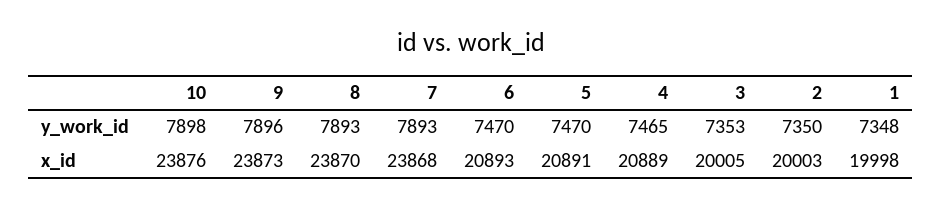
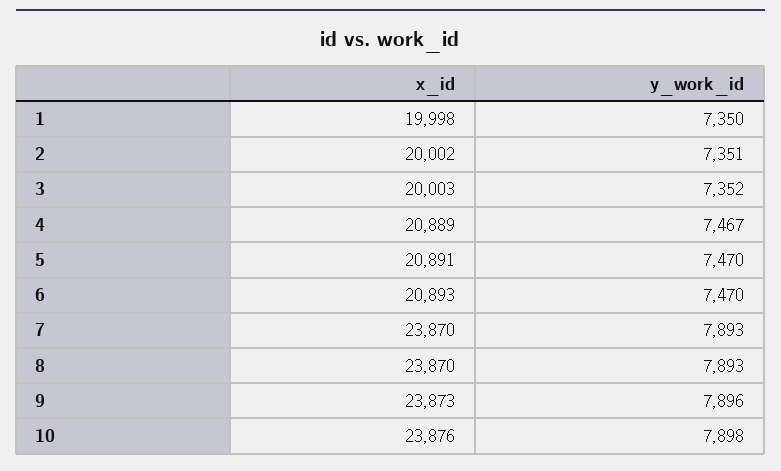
  {
    "10": {
      "y_work_id": 7898,
      "x_id": 23876
    },
    "9": {
      "y_work_id": 7896,
      "x_id": 23873
    },
    "8": {
      "y_work_id": 7893,
      "x_id": 23870
    },
    "7": {
      "y_work_id": 7893,
-     "x_id": 23868
+     "x_id": 23870
    },
    "6": {
      "y_work_id": 7470,
      "x_id": 20893
    },
    "5": {
      "y_work_id": 7470,
      "x_id": 20891
    },
    "4": {
-     "y_work_id": 7465,
+     "y_work_id": 7467,
      "x_id": 20889
    },
    "3": {
-     "y_work_id": 7353,
+     "y_work_id": 7352,
-     "x_id": 20005
+     "x_id": 20003
    },
    "2": {
-     "y_work_id": 7350,
+     "y_work_id": 7351,
-     "x_id": 20003
+     "x_id": 20002
    },
    "1": {
-     "y_work_id": 7348,
+     "y_work_id": 7350,
      "x_id": 19998
    }
  }

